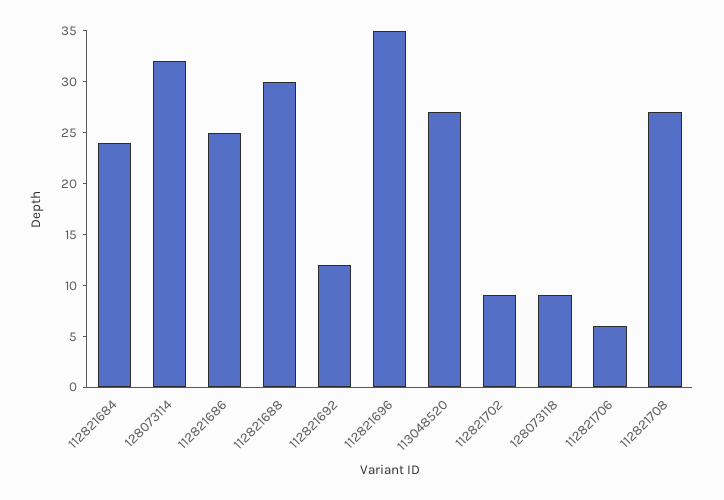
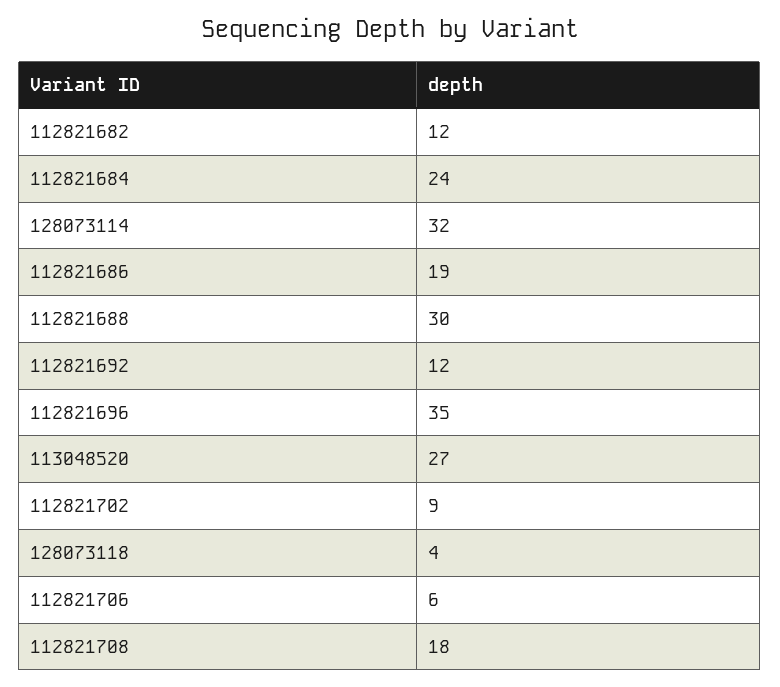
  {
    "112821684": 24,
    "128073114": 32,
-   "112821686": 25,
+   "112821686": 19,
    "112821688": 30,
    "112821692": 12,
    "112821696": 35,
    "113048520": 27,
    "112821702": 9,
-   "128073118": 9,
+   "128073118": 4,
    "112821706": 6,
-   "112821708": 27
+   "112821708": 18,
+   "112821682": 12
  }

